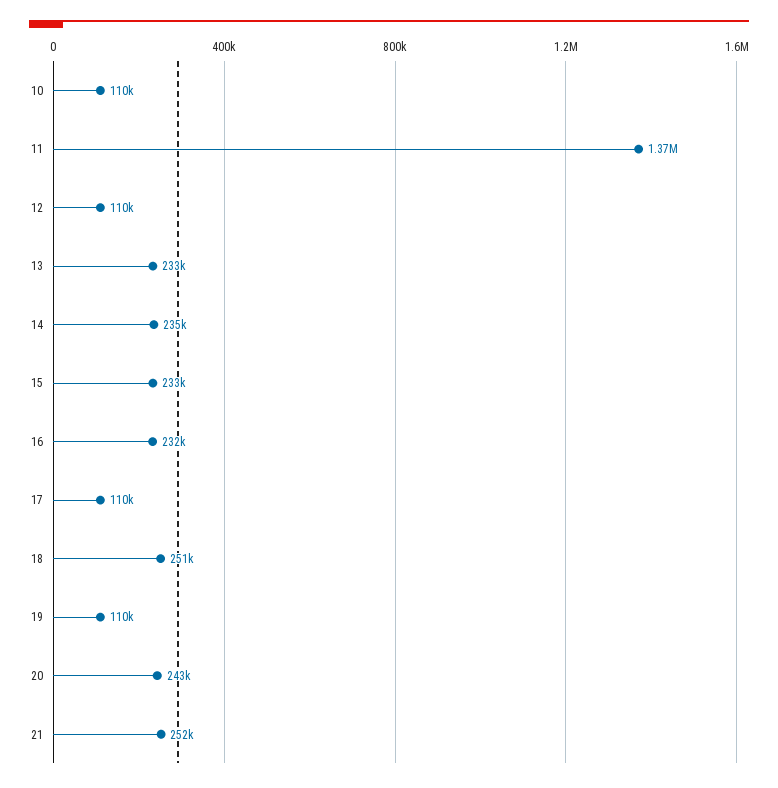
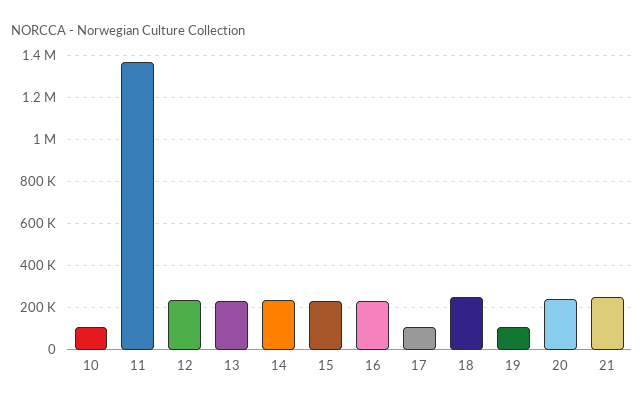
  {
    "10": 110000,
    "11": 1370000,
-   "12": 110000,
+   "12": 250000,
    "13": 233000,
    "14": 235000,
    "15": 233000,
    "16": 232000,
    "17": 110000,
    "18": 251000,
    "19": 110000,
    "20": 243000,
    "21": 252000
  }

